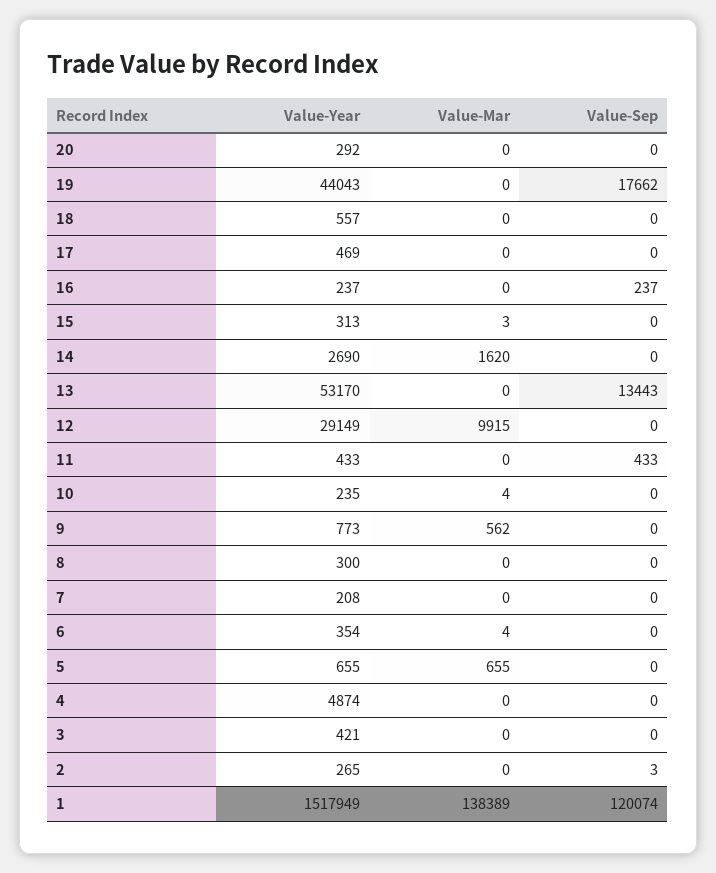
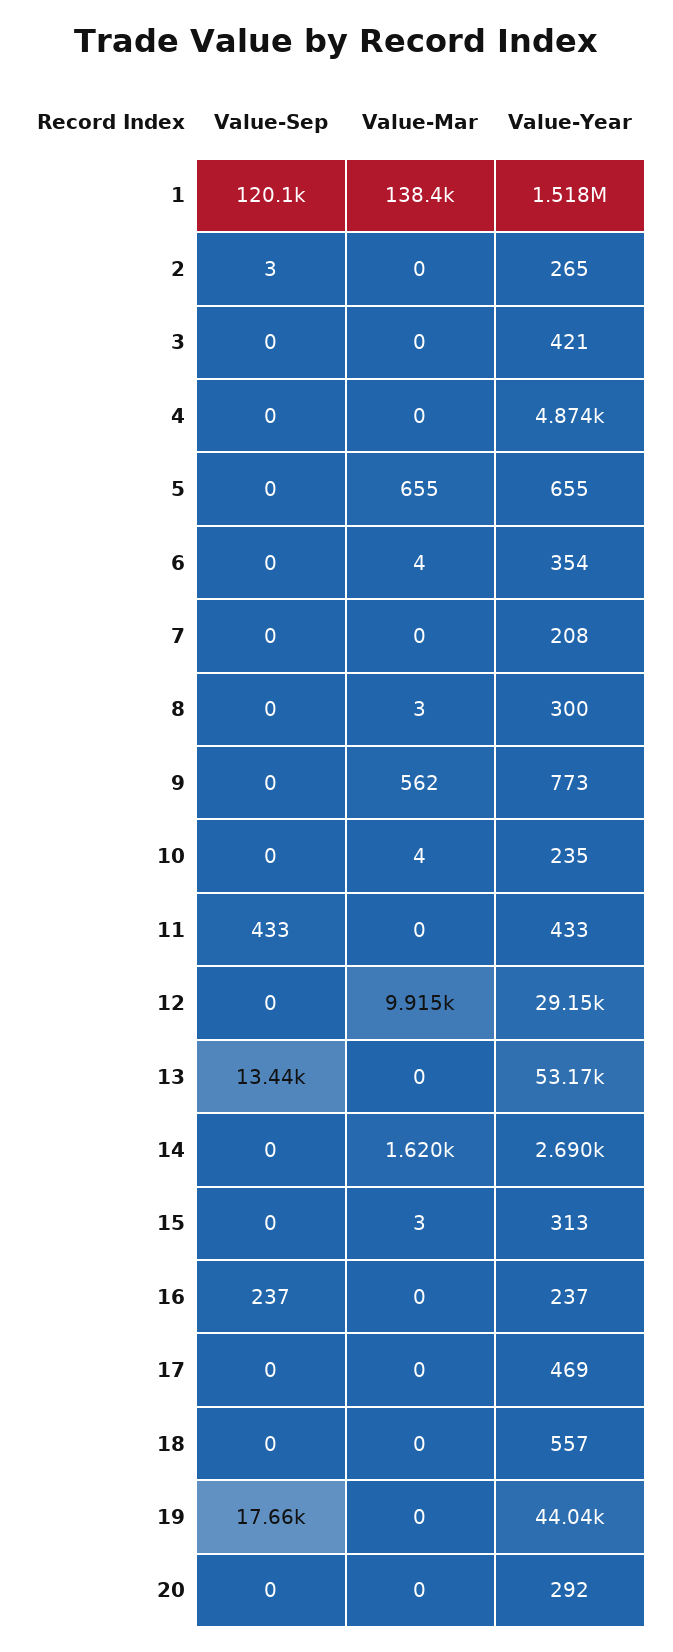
  {
    "Value-Year": {
      "20": 292,
      "19": 44043,
      "18": 557,
      "17": 469,
      "16": 237,
      "15": 313,
      "14": 2690,
      "13": 53170,
      "12": 29149,
      "11": 433,
      "10": 235,
      "9": 773,
      "8": 300,
      "7": 208,
      "6": 354,
      "5": 655,
      "4": 4874,
      "3": 421,
      "2": 265,
      "1": 1517949
    },
    "Value-Mar": {
      "20": 0,
      "19": 0,
      "18": 0,
      "17": 0,
      "16": 0,
      "15": 3,
      "14": 1620,
      "13": 0,
      "12": 9915,
      "11": 0,
      "10": 4,
      "9": 562,
-     "8": 0,
+     "8": 3,
      "7": 0,
      "6": 4,
      "5": 655,
      "4": 0,
      "3": 0,
      "2": 0,
      "1": 138389
    },
    "Value-Sep": {
      "20": 0,
      "19": 17662,
      "18": 0,
      "17": 0,
      "16": 237,
      "15": 0,
      "14": 0,
      "13": 13443,
      "12": 0,
      "11": 433,
      "10": 0,
      "9": 0,
      "8": 0,
      "7": 0,
      "6": 0,
      "5": 0,
      "4": 0,
      "3": 0,
      "2": 3,
      "1": 120074
    }
  }

